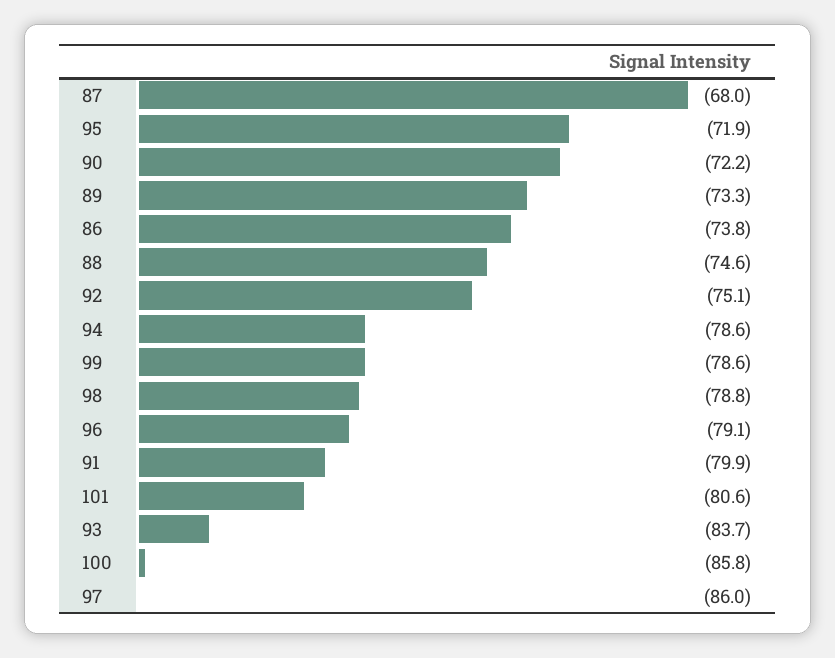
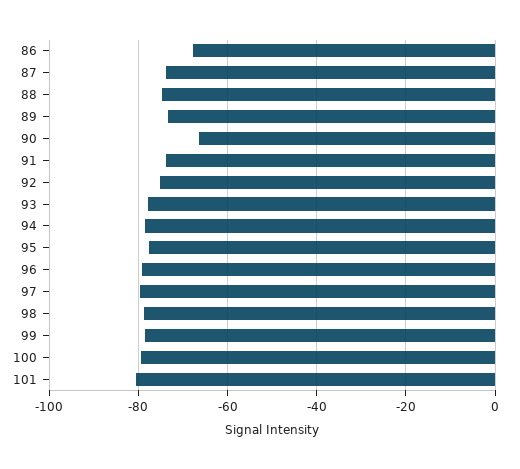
  {
-   "87": -68,
+   "87": -74,
-   "95": -71.9,
+   "95": -78,
-   "90": -72.2,
+   "90": -66,
    "89": -73.3,
-   "86": -73.8,
+   "86": -68,
    "88": -74.6,
    "92": -75.1,
    "94": -78.6,
    "99": -78.6,
    "98": -78.8,
    "96": -79.1,
-   "91": -79.9,
+   "91": -74,
    "101": -80.6,
-   "93": -83.7,
+   "93": -78,
-   "100": -85.8,
+   "100": -80,
-   "97": -86
+   "97": -80
  }

